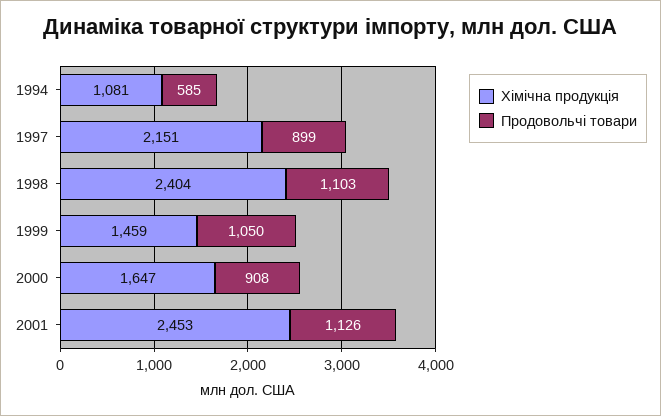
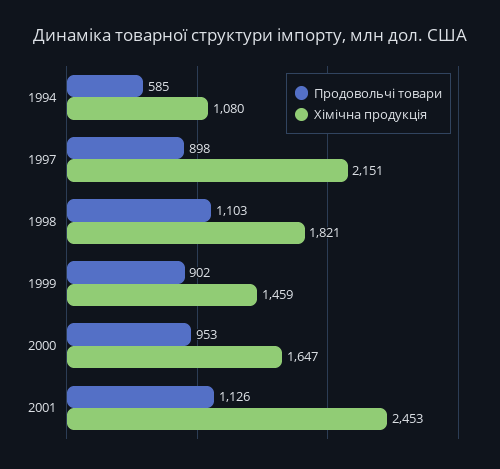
  {
    "Хімічна продукція": {
-     "1994": 1081,
+     "1994": 1080,
      "1997": 2151,
-     "1998": 2404,
+     "1998": 1821,
      "1999": 1459,
      "2000": 1647,
      "2001": 2453
    },
    "Продовольчі товари": {
      "1994": 585,
-     "1997": 899,
+     "1997": 898,
      "1998": 1103,
-     "1999": 1050,
+     "1999": 902,
-     "2000": 908,
+     "2000": 953,
      "2001": 1126
    }
  }

